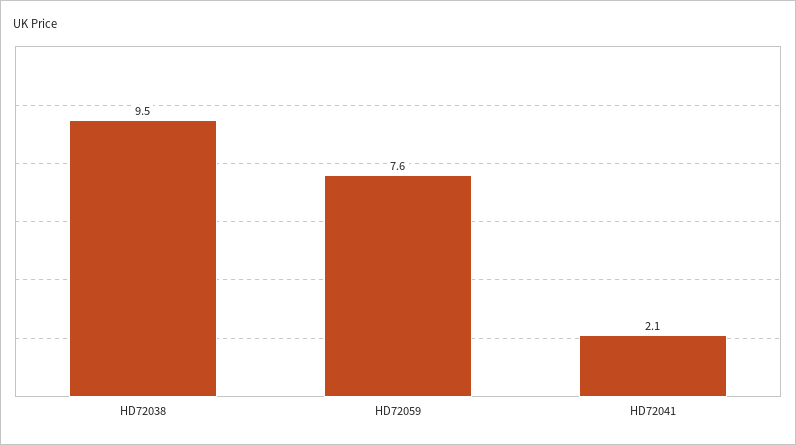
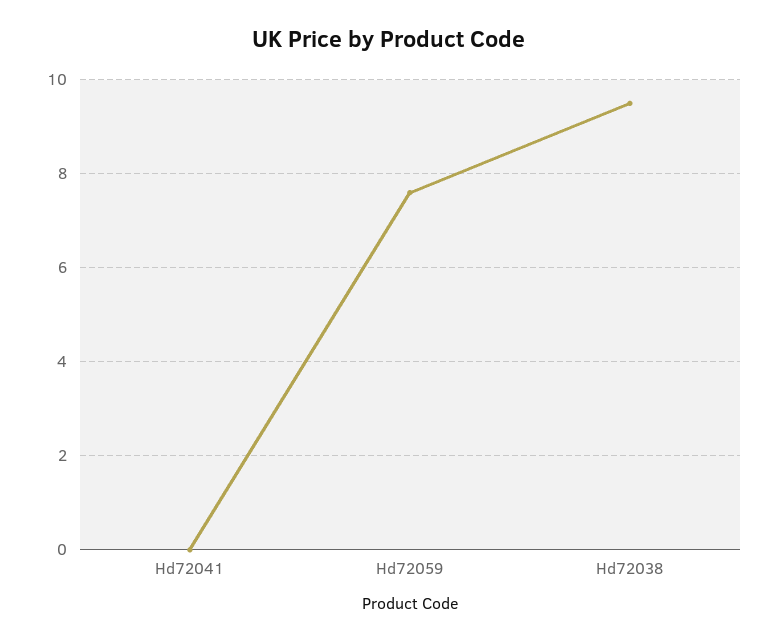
  {
    "HD72038": 9.5,
    "HD72059": 7.6,
-   "HD72041": 2.1
+   "HD72041": 0
  }

